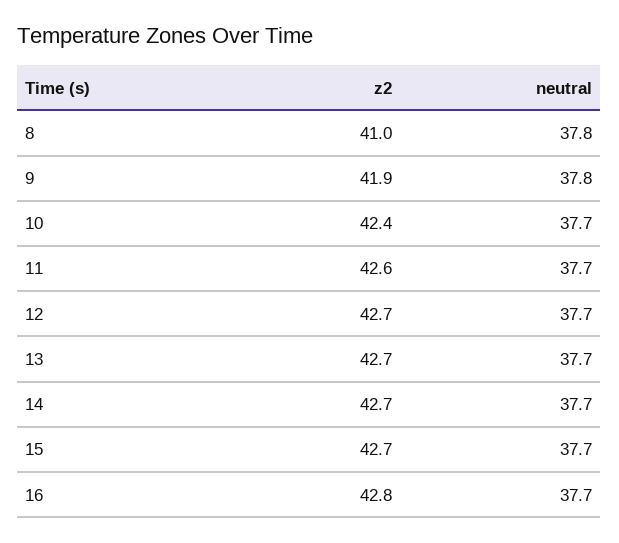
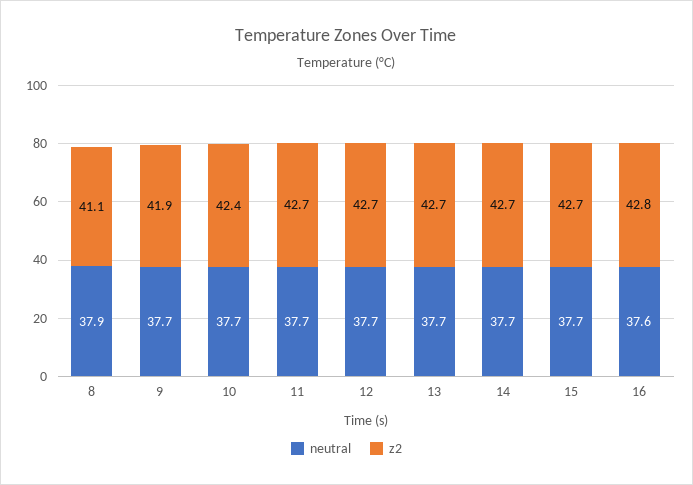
  {
    "z2": {
-     "8": 41,
+     "8": 41.1,
      "9": 41.9,
      "10": 42.4,
-     "11": 42.6,
+     "11": 42.7,
      "12": 42.7,
      "13": 42.7,
      "14": 42.7,
      "15": 42.7,
      "16": 42.8
    },
    "neutral": {
-     "8": 37.8,
+     "8": 37.9,
-     "9": 37.8,
+     "9": 37.7,
      "10": 37.7,
      "11": 37.7,
      "12": 37.7,
      "13": 37.7,
      "14": 37.7,
      "15": 37.7,
-     "16": 37.7
+     "16": 37.6
    }
  }

